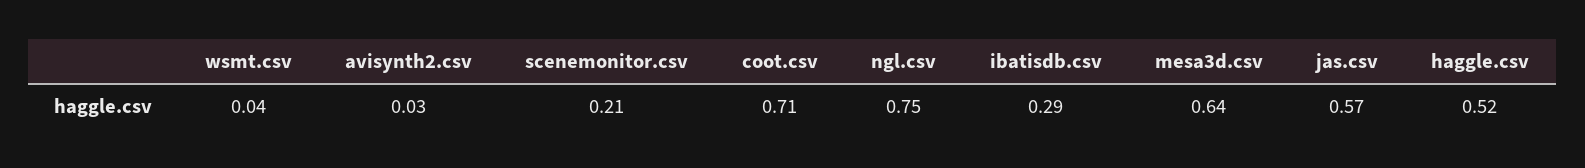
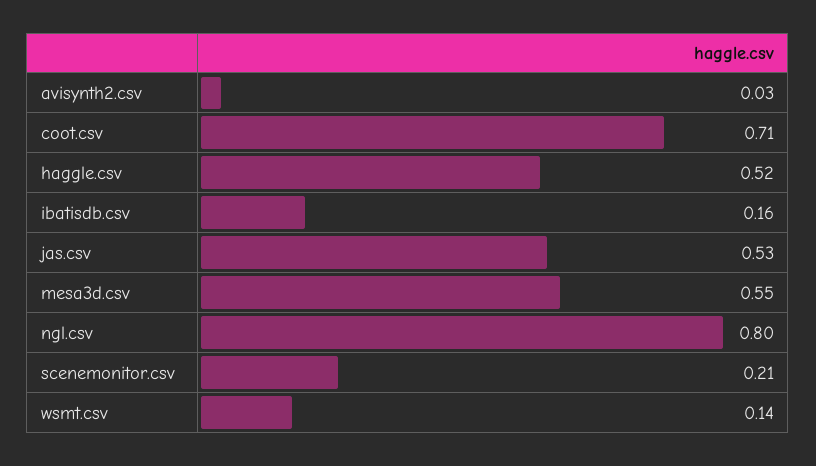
  {
-   "wsmt.csv": 0.04,
+   "wsmt.csv": 0.14,
    "avisynth2.csv": 0.03,
    "scenemonitor.csv": 0.21,
    "coot.csv": 0.71,
-   "ngl.csv": 0.75,
+   "ngl.csv": 0.8,
-   "ibatisdb.csv": 0.29,
+   "ibatisdb.csv": 0.16,
-   "mesa3d.csv": 0.64,
+   "mesa3d.csv": 0.55,
-   "jas.csv": 0.57,
+   "jas.csv": 0.53,
    "haggle.csv": 0.52
  }

